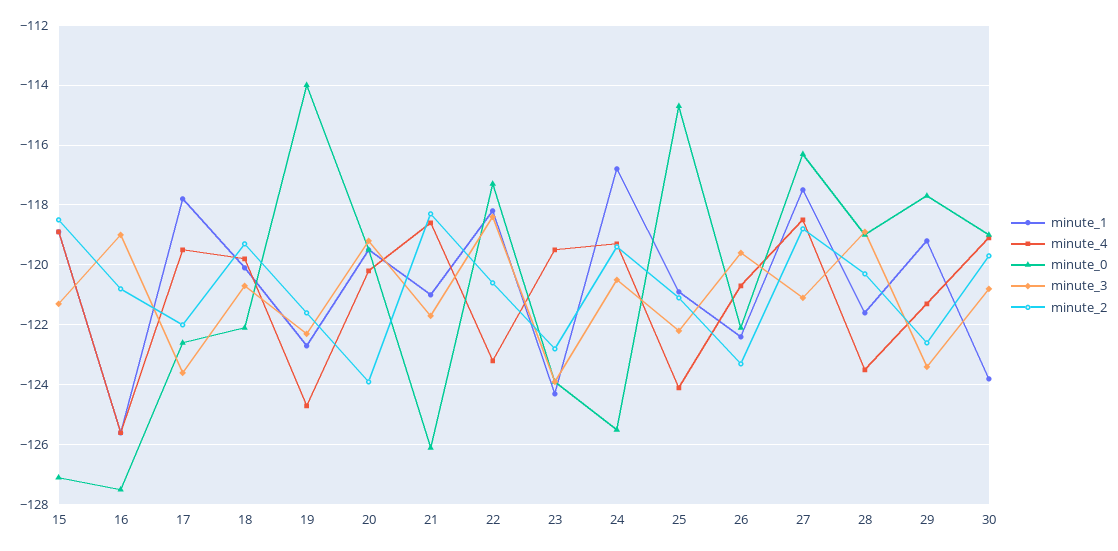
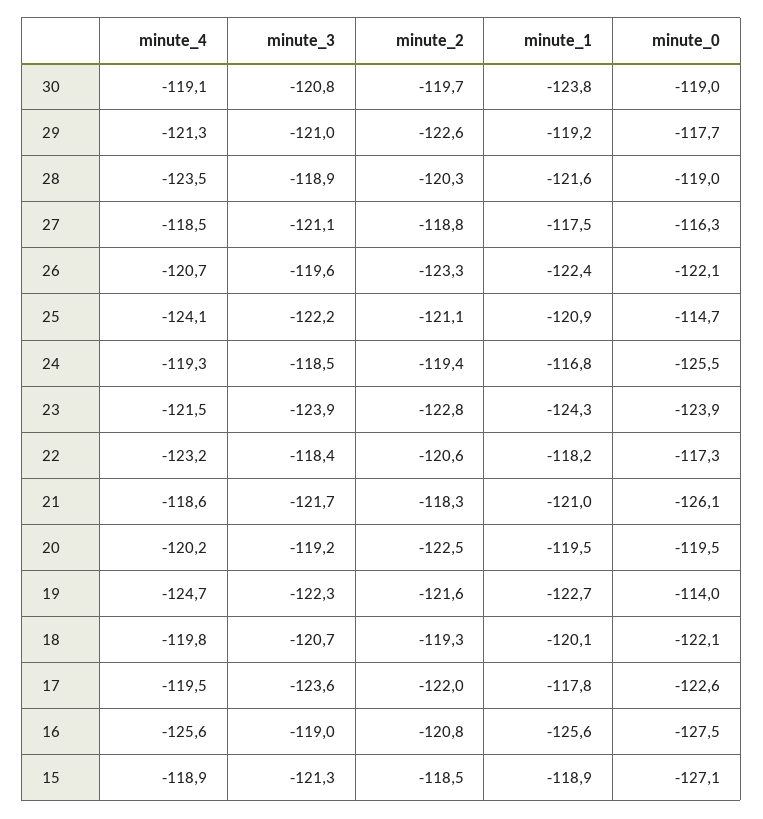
  {
    "minute_1": {
      "15": -118.9,
      "16": -125.6,
      "17": -117.8,
      "18": -120.1,
      "19": -122.7,
      "20": -119.5,
      "21": -121,
      "22": -118.2,
      "23": -124.3,
      "24": -116.8,
      "25": -120.9,
      "26": -122.4,
      "27": -117.5,
      "28": -121.6,
      "29": -119.2,
      "30": -123.8
    },
    "minute_4": {
      "15": -118.9,
      "16": -125.6,
      "17": -119.5,
      "18": -119.8,
      "19": -124.7,
      "20": -120.2,
      "21": -118.6,
      "22": -123.2,
-     "23": -119.5,
+     "23": -121.5,
      "24": -119.3,
      "25": -124.1,
      "26": -120.7,
      "27": -118.5,
      "28": -123.5,
      "29": -121.3,
      "30": -119.1
    },
    "minute_0": {
      "15": -127.1,
      "16": -127.5,
      "17": -122.6,
      "18": -122.1,
      "19": -114,
      "20": -119.5,
      "21": -126.1,
      "22": -117.3,
      "23": -123.9,
      "24": -125.5,
      "25": -114.7,
      "26": -122.1,
      "27": -116.3,
      "28": -119,
      "29": -117.7,
      "30": -119
    },
    "minute_3": {
      "15": -121.3,
      "16": -119,
      "17": -123.6,
      "18": -120.7,
      "19": -122.3,
      "20": -119.2,
      "21": -121.7,
      "22": -118.4,
      "23": -123.9,
-     "24": -120.5,
+     "24": -118.5,
      "25": -122.2,
      "26": -119.6,
      "27": -121.1,
      "28": -118.9,
-     "29": -123.5,
+     "29": -121,
      "30": -120.8
    },
    "minute_2": {
      "15": -118.5,
      "16": -120.8,
      "17": -122,
      "18": -119.3,
      "19": -121.6,
-     "20": -124,
+     "20": -122.5,
      "21": -118.3,
      "22": -120.6,
      "23": -122.8,
      "24": -119.4,
      "25": -121.1,
      "26": -123.3,
      "27": -118.8,
      "28": -120.3,
      "29": -122.6,
      "30": -119.7
    }
  }

